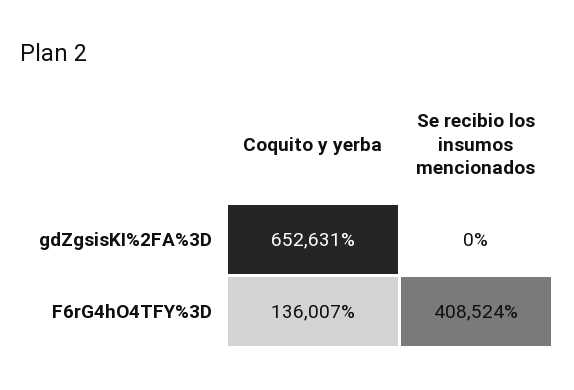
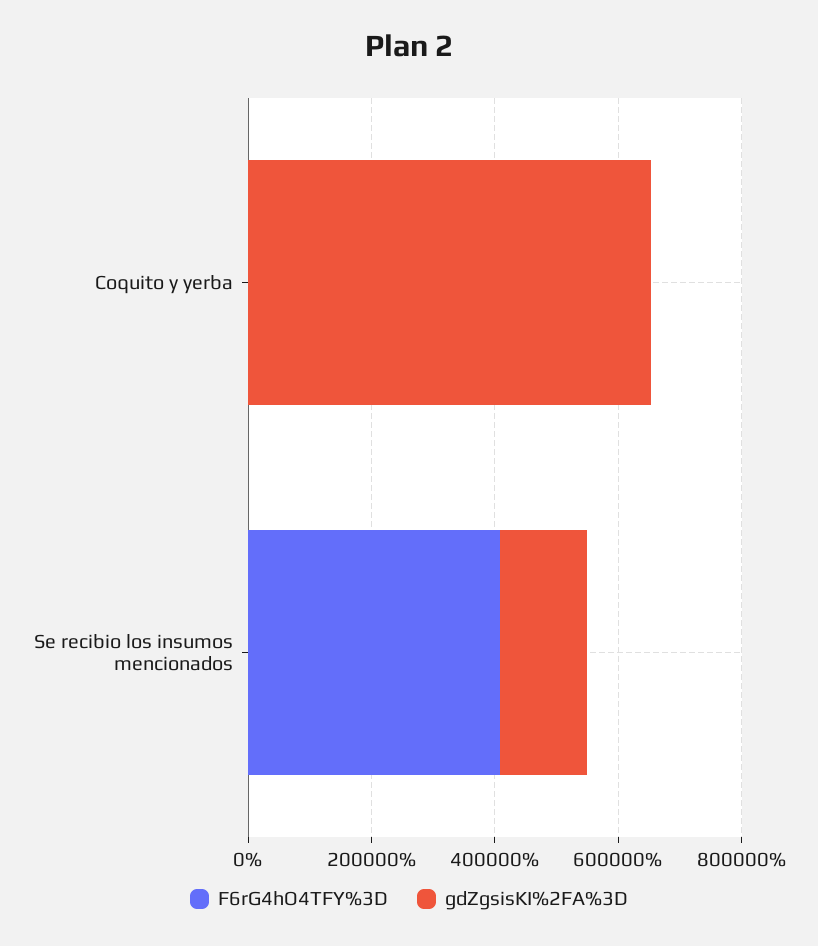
  {
    "gdZgsisKI%2FA%3D": {
      "Coquito y yerba": 652631,
-     "Se recibio los insumos mencionados": 0
+     "Se recibio los insumos mencionados": 150000
    },
    "F6rG4hO4TFY%3D": {
-     "Coquito y yerba": 136007,
+     "Coquito y yerba": 0,
      "Se recibio los insumos mencionados": 408524
    }
  }

